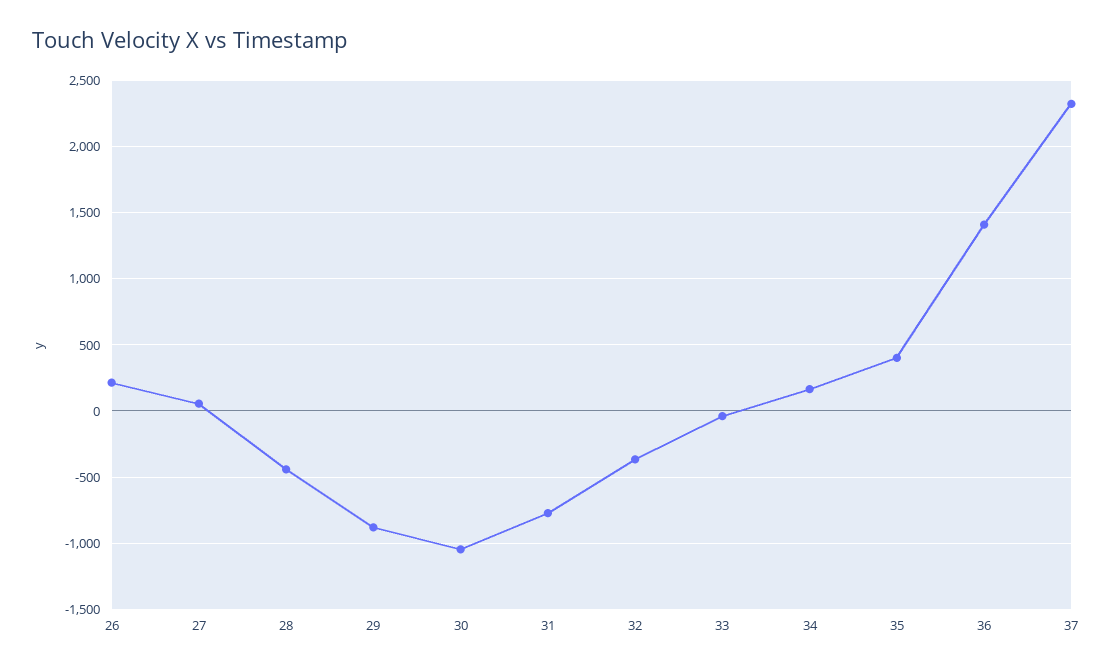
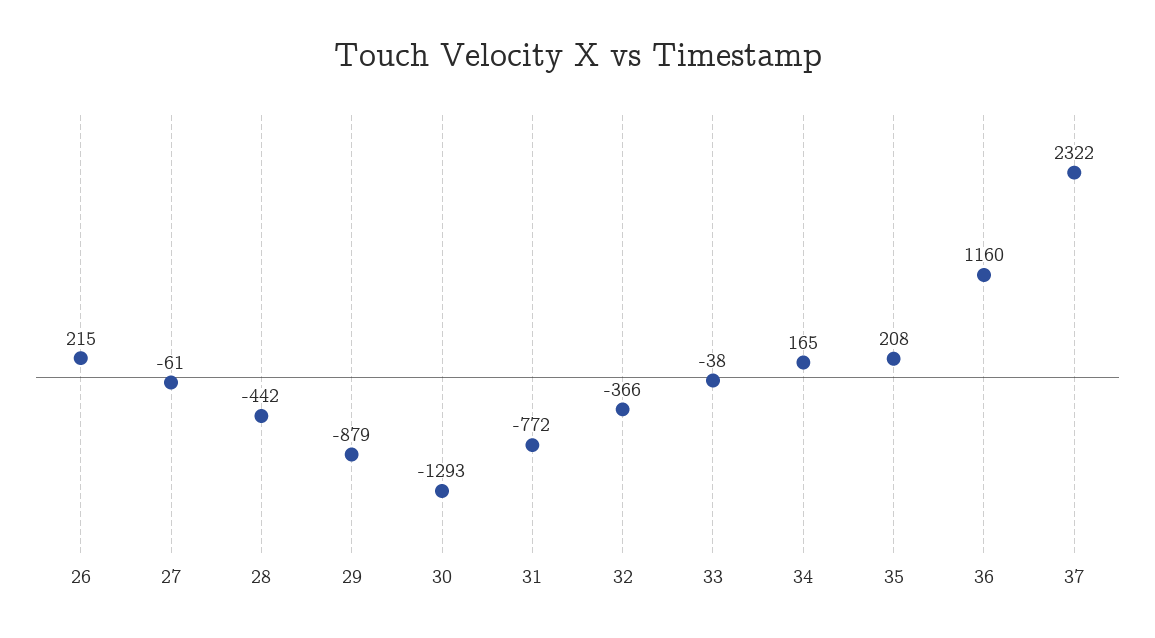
  {
    "26": 215,
-   "27": 50,
+   "27": -61,
    "28": -442,
    "29": -879,
-   "30": -1050,
+   "30": -1293,
    "31": -772,
    "32": -366,
    "33": -38,
    "34": 165,
-   "35": 400,
+   "35": 208,
-   "36": 1400,
+   "36": 1160,
    "37": 2322
  }

